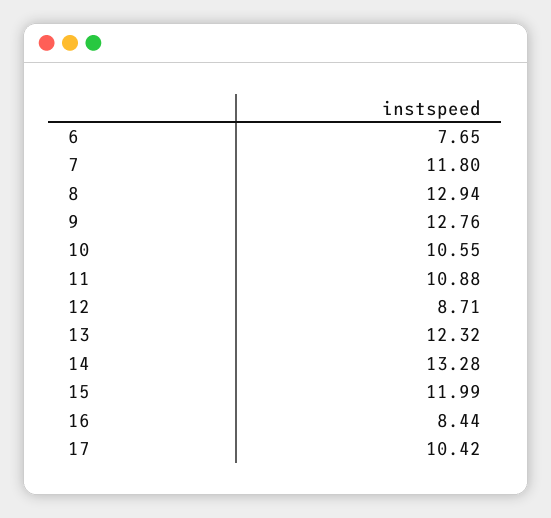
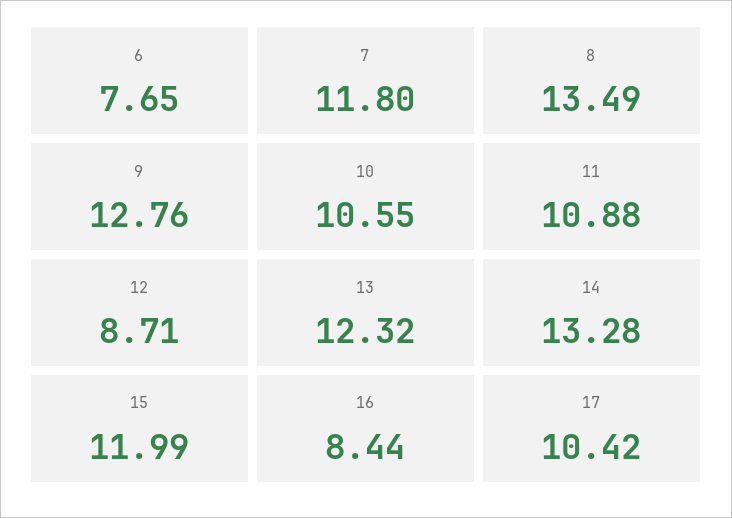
  {
    "6": 7.65,
    "7": 11.8,
-   "8": 12.94,
+   "8": 13.49,
    "9": 12.76,
    "10": 10.55,
    "11": 10.88,
    "12": 8.71,
    "13": 12.32,
    "14": 13.28,
    "15": 11.99,
    "16": 8.44,
    "17": 10.42
  }

